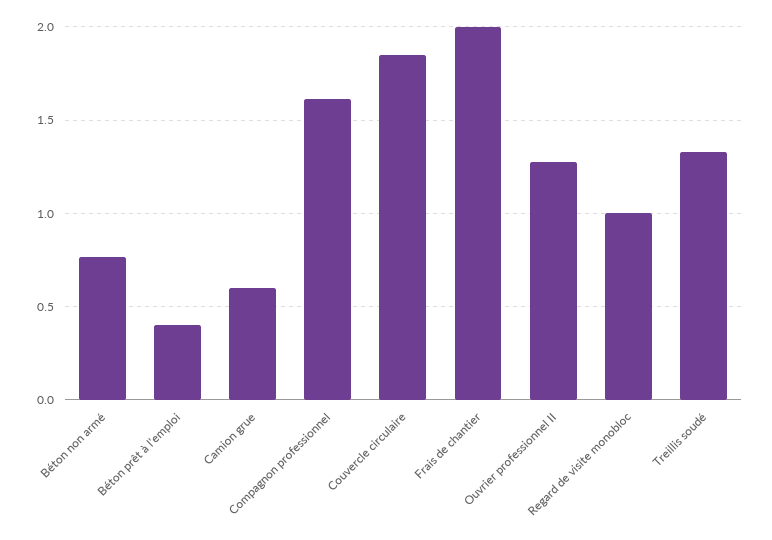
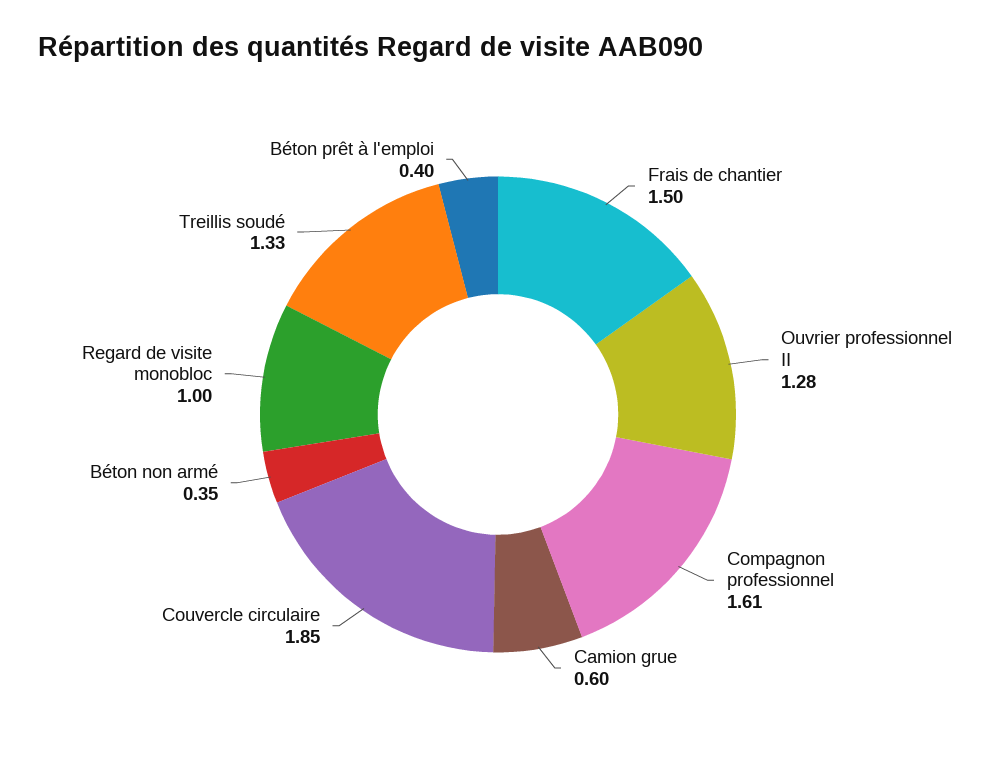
  {
-   "Béton non armé": 0.75,
+   "Béton non armé": 0.35,
    "Béton prêt à l'emploi": 0.4,
    "Camion grue": 0.6,
    "Compagnon professionnel": 1.61,
    "Couvercle circulaire": 1.85,
-   "Frais de chantier": 2,
+   "Frais de chantier": 1.5,
    "Ouvrier professionnel II": 1.28,
    "Regard de visite monobloc": 1,
    "Treillis soudé": 1.33
  }

